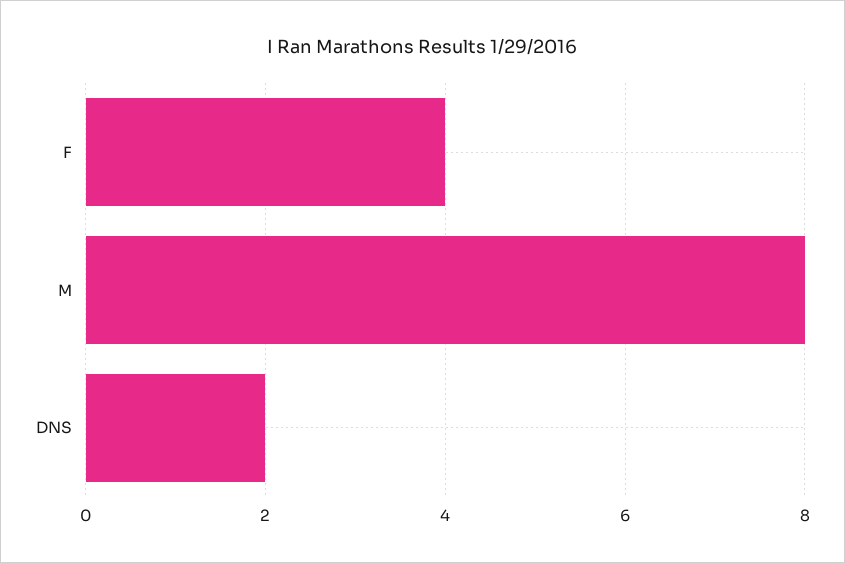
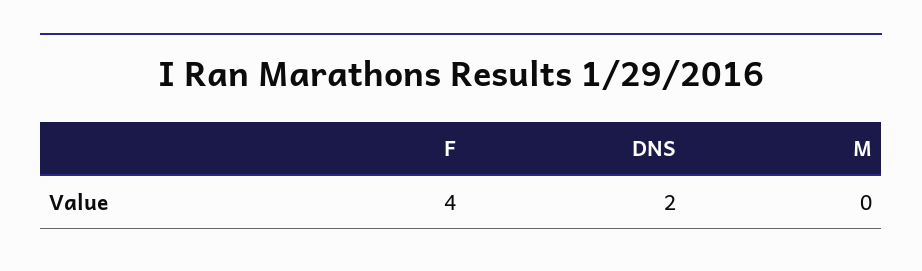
  {
    "F": 4,
-   "M": 8,
+   "M": 0,
    "DNS": 2
  }

